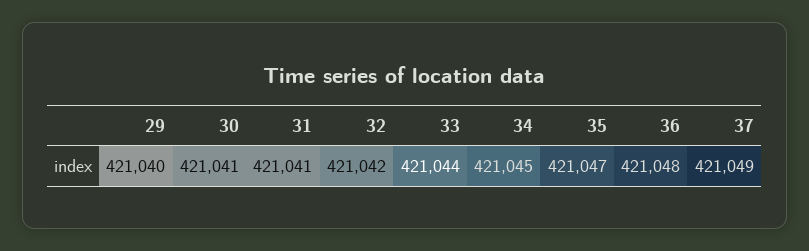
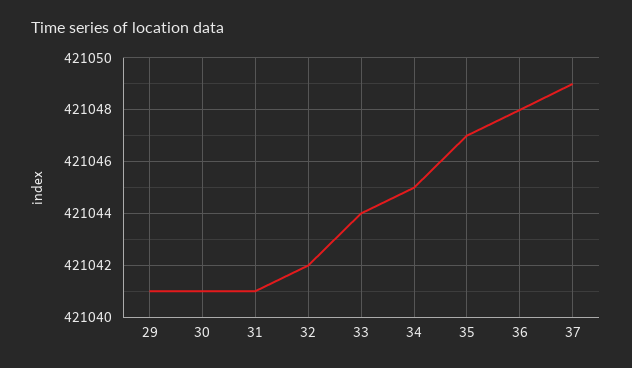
  {
-   "29": 421040,
+   "29": 421041,
    "30": 421041,
    "31": 421041,
    "32": 421042,
    "33": 421044,
    "34": 421045,
    "35": 421047,
    "36": 421048,
    "37": 421049
  }

